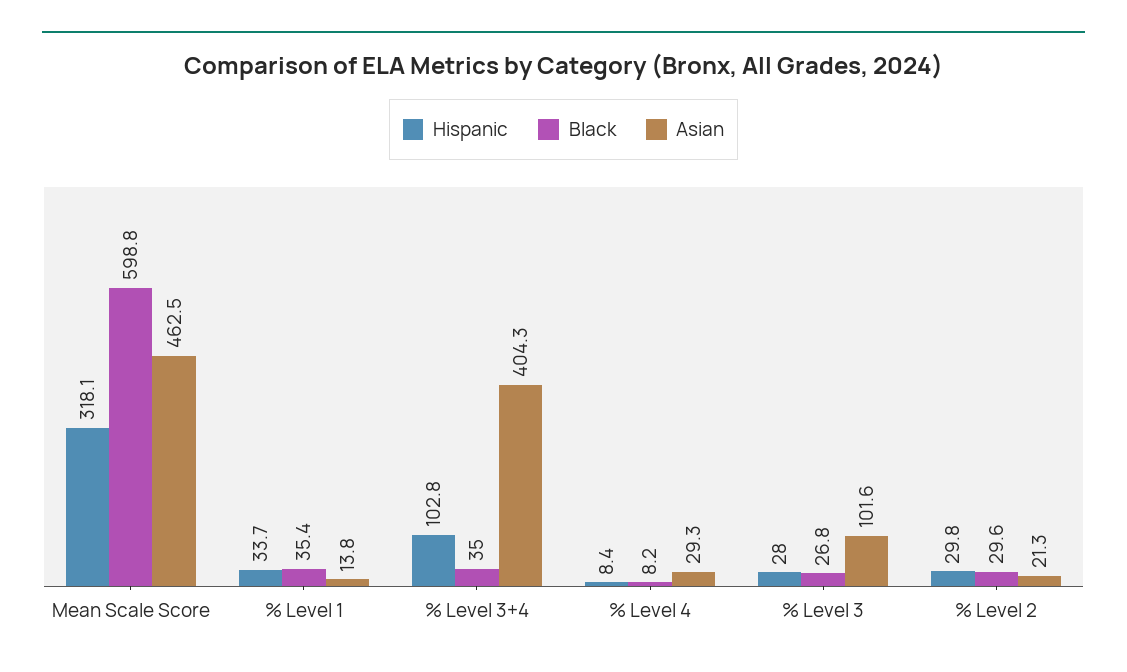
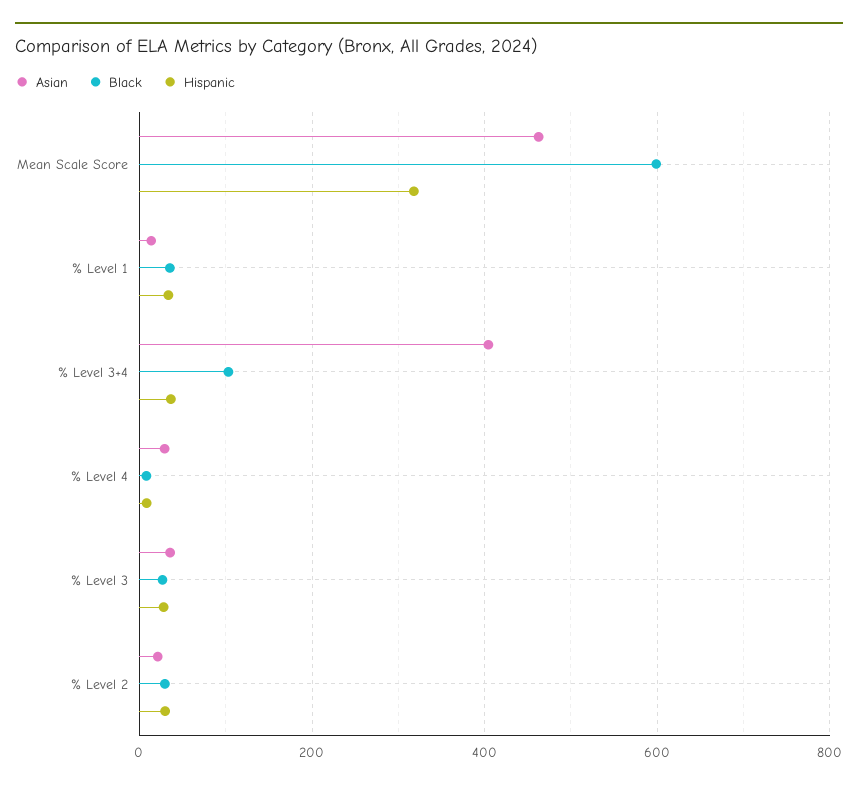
  {
    "Hispanic": {
      "Mean Scale Score": 318.1,
      "% Level 1": 33.7,
-     "% Level 3+4": 102.8,
+     "% Level 3+4": 40,
      "% Level 4": 8.4,
      "% Level 3": 28,
      "% Level 2": 29.8
    },
    "Black": {
      "Mean Scale Score": 598.8,
      "% Level 1": 35.4,
-     "% Level 3+4": 35,
+     "% Level 3+4": 100,
      "% Level 4": 8.2,
      "% Level 3": 26.8,
      "% Level 2": 29.6
    },
    "Asian": {
      "Mean Scale Score": 462.5,
      "% Level 1": 13.8,
      "% Level 3+4": 404.3,
      "% Level 4": 29.3,
-     "% Level 3": 101.6,
+     "% Level 3": 40,
      "% Level 2": 21.3
    }
  }

